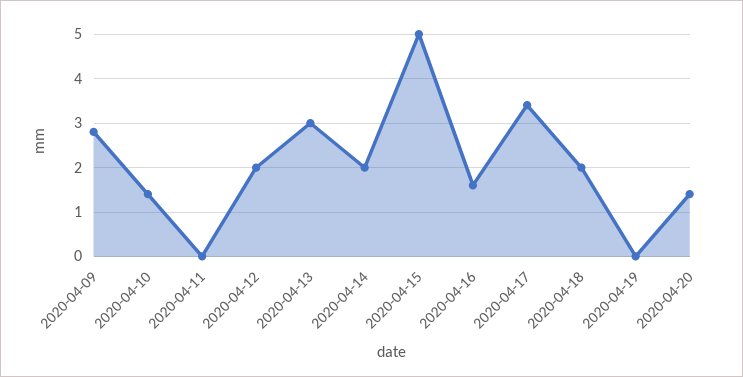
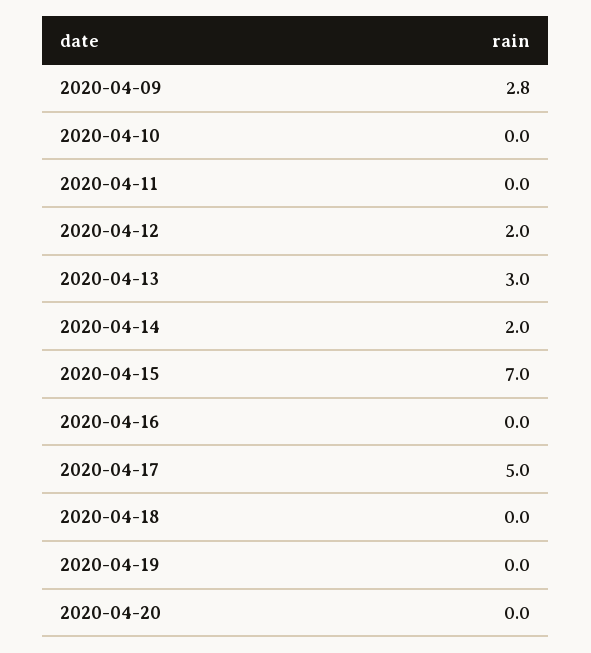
  {
    "2020-04-09": 2.8,
-   "2020-04-10": 1.5,
+   "2020-04-10": 0,
    "2020-04-11": 0,
    "2020-04-12": 2,
    "2020-04-13": 3,
    "2020-04-14": 2,
-   "2020-04-15": 5,
+   "2020-04-15": 7,
-   "2020-04-16": 1.5,
+   "2020-04-16": 0,
-   "2020-04-17": 3.5,
+   "2020-04-17": 5,
-   "2020-04-18": 2,
+   "2020-04-18": 0,
    "2020-04-19": 0,
-   "2020-04-20": 1.5
+   "2020-04-20": 0
  }

